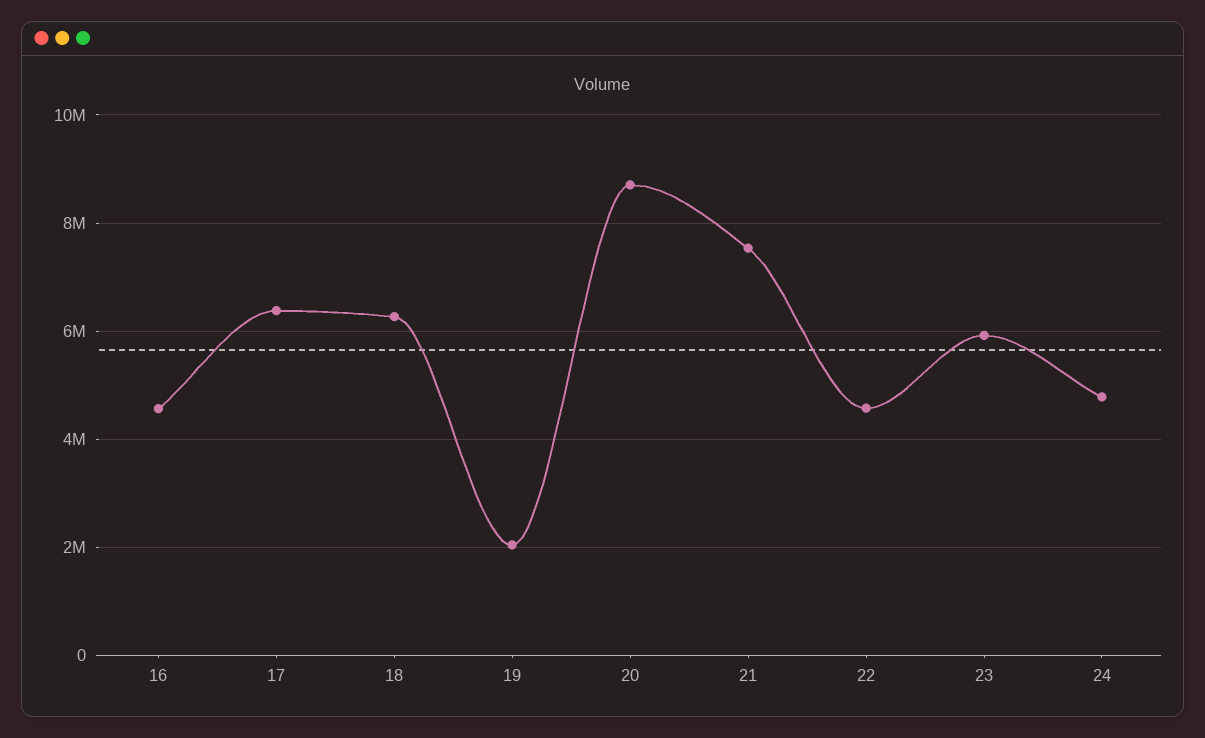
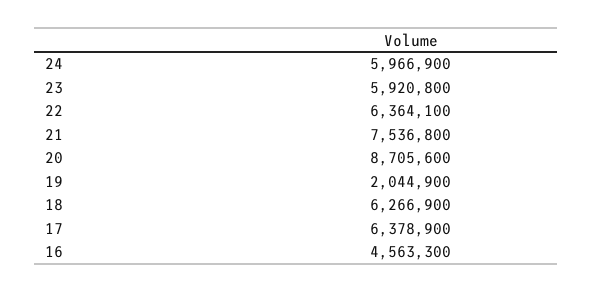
  {
    "16": 4563300,
    "17": 6378900,
    "18": 6266900,
    "19": 2044900,
    "20": 8705600,
    "21": 7536800,
-   "22": 4600000,
+   "22": 6364100,
    "23": 5920800,
-   "24": 4800000
+   "24": 5966900
  }

